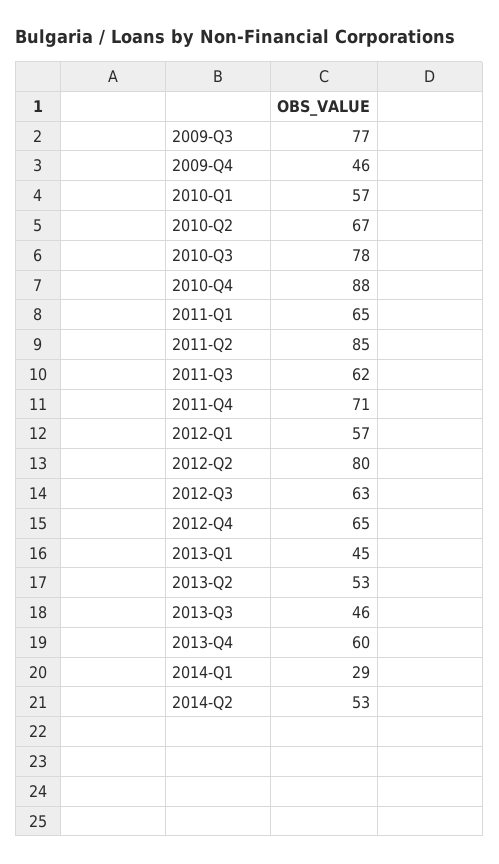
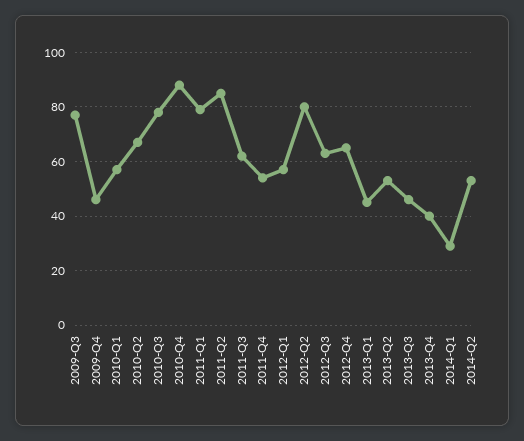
  {
    "2009-Q3": 77,
    "2009-Q4": 46,
    "2010-Q1": 57,
    "2010-Q2": 67,
    "2010-Q3": 78,
    "2010-Q4": 88,
-   "2011-Q1": 65,
+   "2011-Q1": 80,
    "2011-Q2": 85,
    "2011-Q3": 62,
-   "2011-Q4": 71,
+   "2011-Q4": 55,
    "2012-Q1": 57,
    "2012-Q2": 80,
    "2012-Q3": 63,
    "2012-Q4": 65,
    "2013-Q1": 45,
    "2013-Q2": 53,
    "2013-Q3": 46,
-   "2013-Q4": 60,
+   "2013-Q4": 40,
    "2014-Q1": 29,
    "2014-Q2": 53
  }

